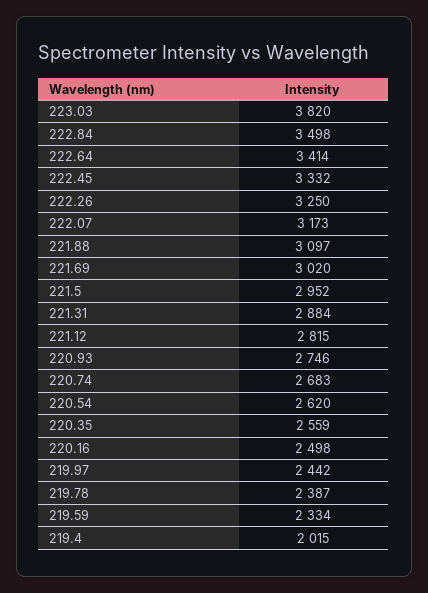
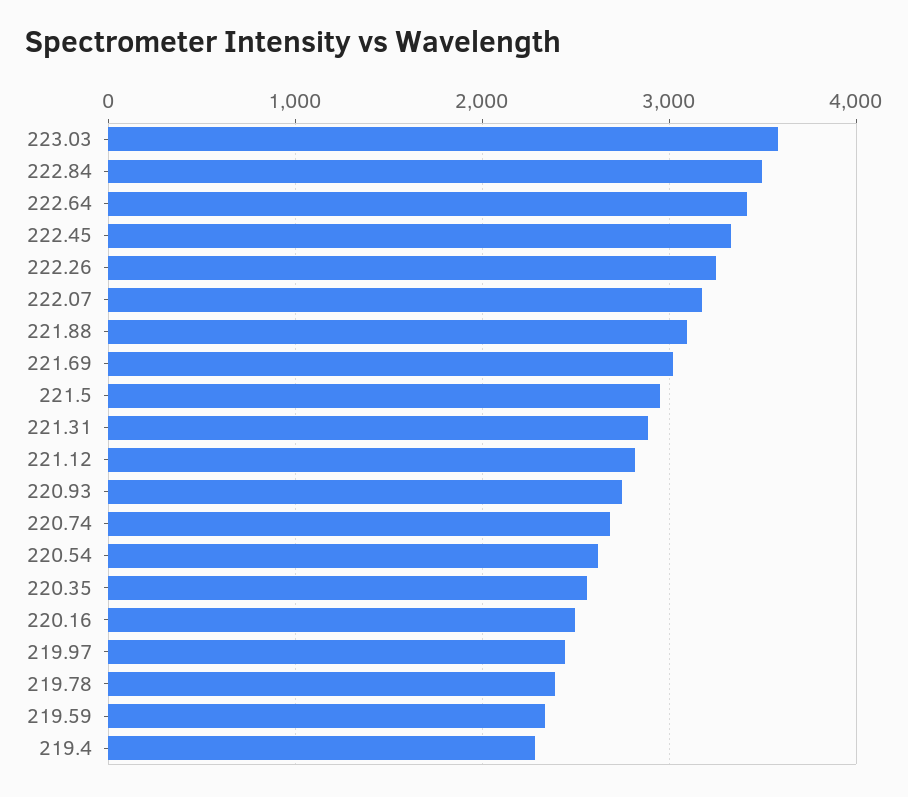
  {
-   "223.03": 3820,
+   "223.03": 3600,
    "222.84": 3498,
    "222.64": 3414,
    "222.45": 3332,
    "222.26": 3250,
    "222.07": 3173,
    "221.88": 3097,
    "221.69": 3020,
    "221.5": 2952,
    "221.31": 2884,
    "221.12": 2815,
    "220.93": 2746,
    "220.74": 2683,
    "220.54": 2620,
    "220.35": 2559,
    "220.16": 2498,
    "219.97": 2442,
    "219.78": 2387,
    "219.59": 2334,
-   "219.4": 2015
+   "219.4": 2300
  }

